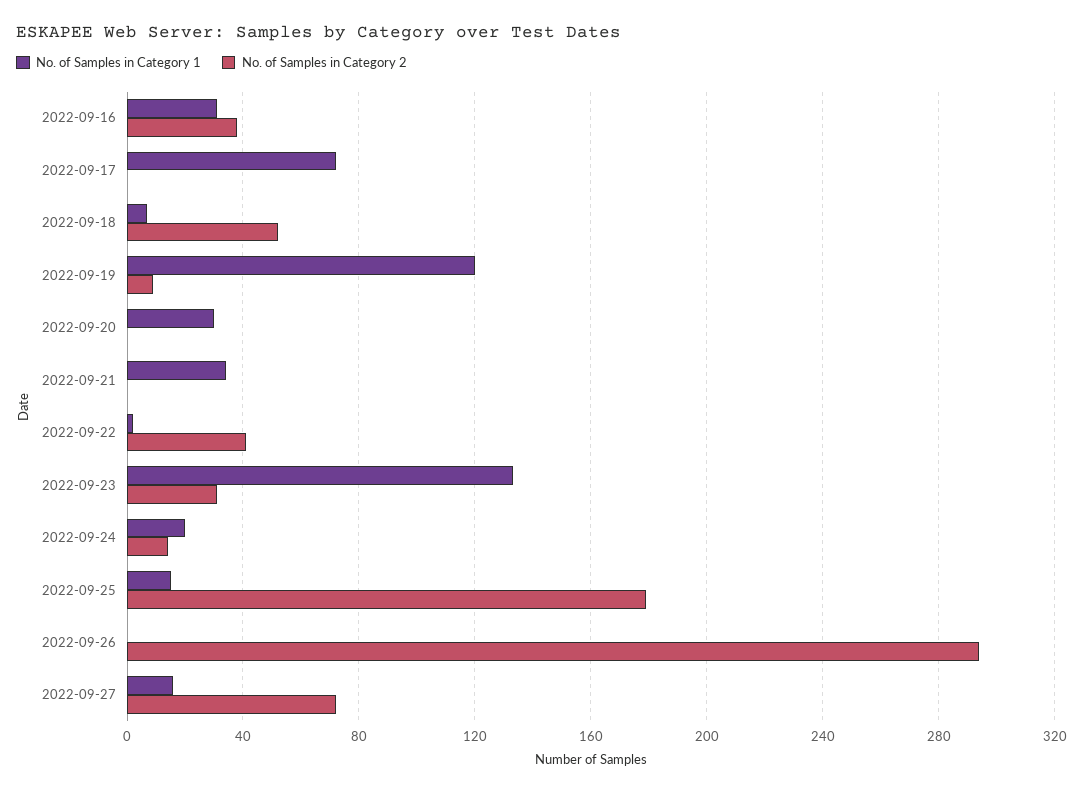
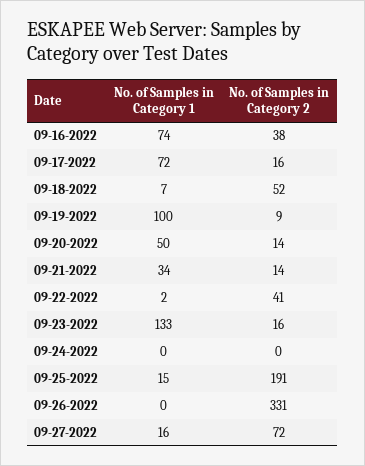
  {
    "No. of Samples in Category 1": {
-     "2022-09-16": 30,
+     "2022-09-16": 74,
      "2022-09-17": 72,
      "2022-09-18": 7,
-     "2022-09-19": 120,
+     "2022-09-19": 100,
-     "2022-09-20": 30,
+     "2022-09-20": 50,
      "2022-09-21": 34,
      "2022-09-22": 2,
      "2022-09-23": 133,
-     "2022-09-24": 20,
+     "2022-09-24": 0,
      "2022-09-25": 15,
      "2022-09-26": 0,
      "2022-09-27": 16
    },
    "No. of Samples in Category 2": {
      "2022-09-16": 38,
-     "2022-09-17": 0,
+     "2022-09-17": 16,
      "2022-09-18": 52,
      "2022-09-19": 9,
-     "2022-09-20": 0,
+     "2022-09-20": 14,
-     "2022-09-21": 0,
+     "2022-09-21": 14,
      "2022-09-22": 41,
-     "2022-09-23": 30,
+     "2022-09-23": 16,
-     "2022-09-24": 15,
+     "2022-09-24": 0,
-     "2022-09-25": 180,
+     "2022-09-25": 191,
-     "2022-09-26": 295,
+     "2022-09-26": 331,
      "2022-09-27": 72
    }
  }

